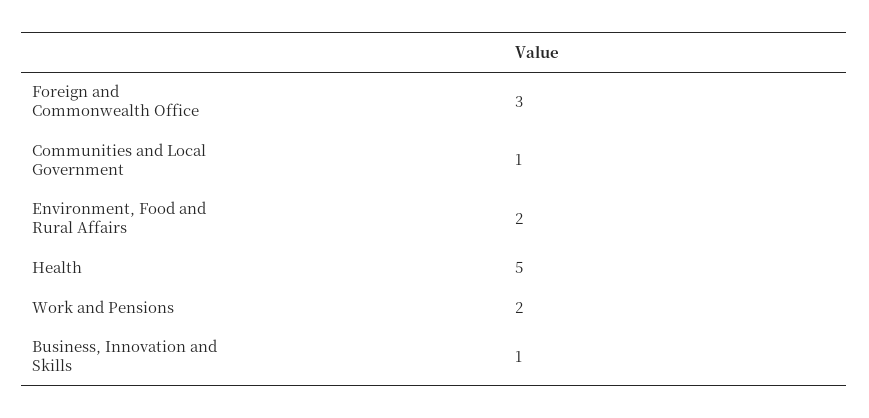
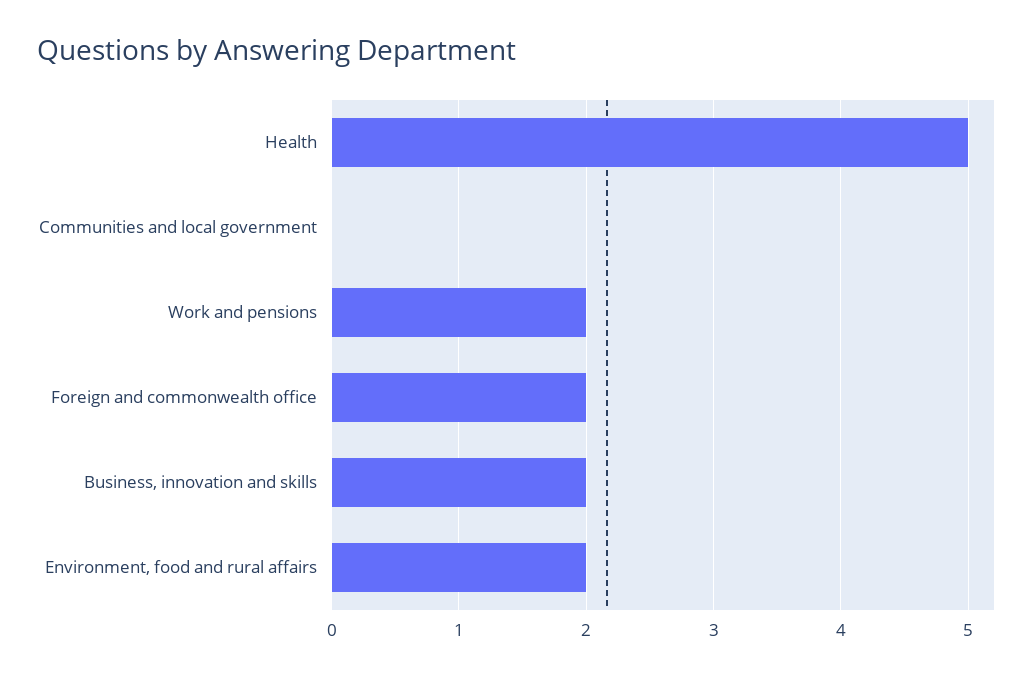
  {
-   "Foreign and Commonwealth Office": 3,
+   "Foreign and Commonwealth Office": 2,
-   "Communities and Local Government": 1,
+   "Communities and Local Government": 0,
    "Environment, Food and Rural Affairs": 2,
    "Health": 5,
    "Work and Pensions": 2,
-   "Business, Innovation and Skills": 1
+   "Business, Innovation and Skills": 2
  }

